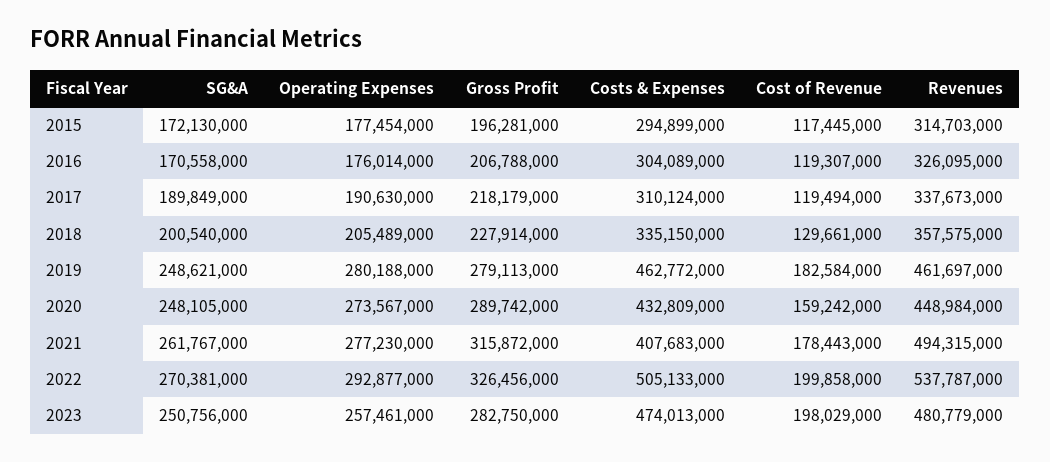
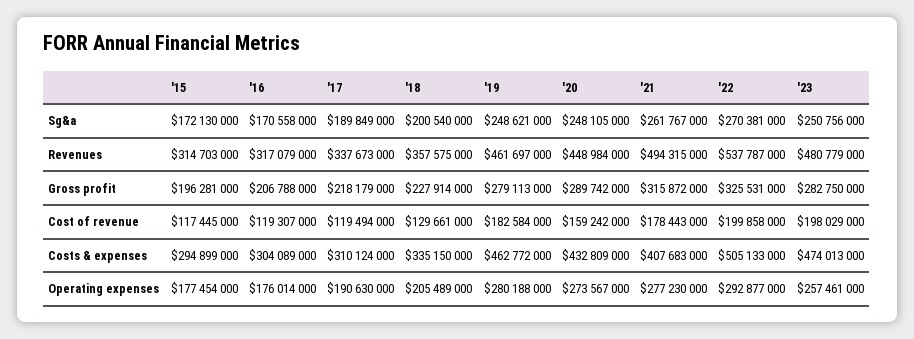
  {
    "SG&A": {
      "2015": 172130000,
      "2016": 170558000,
      "2017": 189849000,
      "2018": 200540000,
      "2019": 248621000,
      "2020": 248105000,
      "2021": 261767000,
      "2022": 270381000,
      "2023": 250756000
    },
    "Operating Expenses": {
      "2015": 177454000,
      "2016": 176014000,
      "2017": 190630000,
      "2018": 205489000,
      "2019": 280188000,
      "2020": 273567000,
      "2021": 277230000,
      "2022": 292877000,
      "2023": 257461000
    },
    "Gross Profit": {
      "2015": 196281000,
      "2016": 206788000,
      "2017": 218179000,
      "2018": 227914000,
      "2019": 279113000,
      "2020": 289742000,
      "2021": 315872000,
-     "2022": 326456000,
+     "2022": 325531000,
      "2023": 282750000
    },
    "Costs & Expenses": {
      "2015": 294899000,
      "2016": 304089000,
      "2017": 310124000,
      "2018": 335150000,
      "2019": 462772000,
      "2020": 432809000,
      "2021": 407683000,
      "2022": 505133000,
      "2023": 474013000
    },
    "Cost of Revenue": {
      "2015": 117445000,
      "2016": 119307000,
      "2017": 119494000,
      "2018": 129661000,
      "2019": 182584000,
      "2020": 159242000,
      "2021": 178443000,
      "2022": 199858000,
      "2023": 198029000
    },
    "Revenues": {
      "2015": 314703000,
-     "2016": 326095000,
+     "2016": 317079000,
      "2017": 337673000,
      "2018": 357575000,
      "2019": 461697000,
      "2020": 448984000,
      "2021": 494315000,
      "2022": 537787000,
      "2023": 480779000
    }
  }

